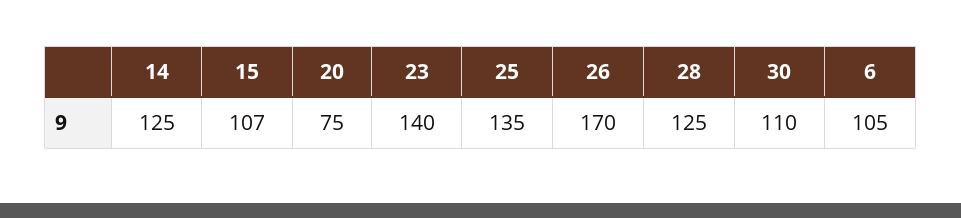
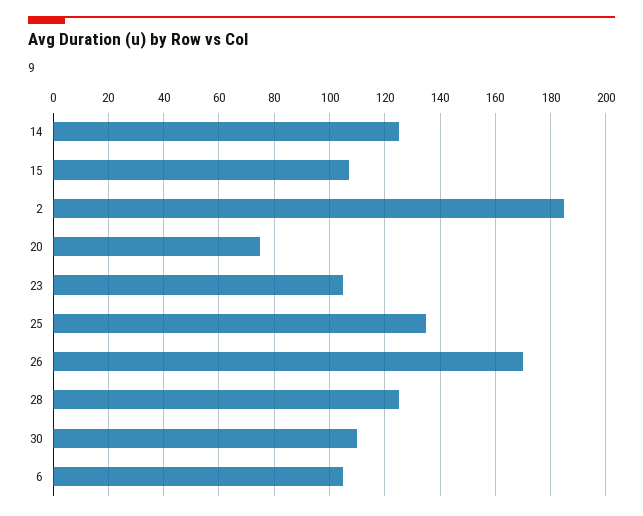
  {
    "14": 125,
    "15": 107,
    "20": 75,
-   "23": 140,
+   "23": 105,
    "25": 135,
    "26": 170,
    "28": 125,
    "30": 110,
-   "6": 105
+   "6": 105,
+   "2": 185
  }

